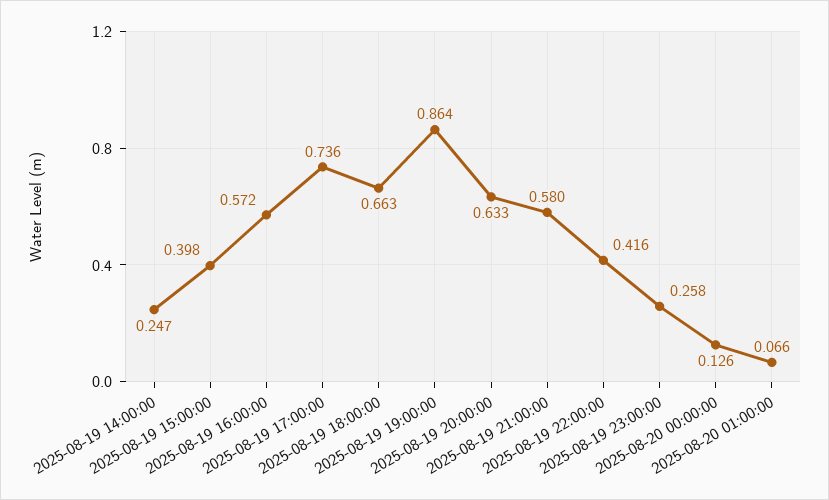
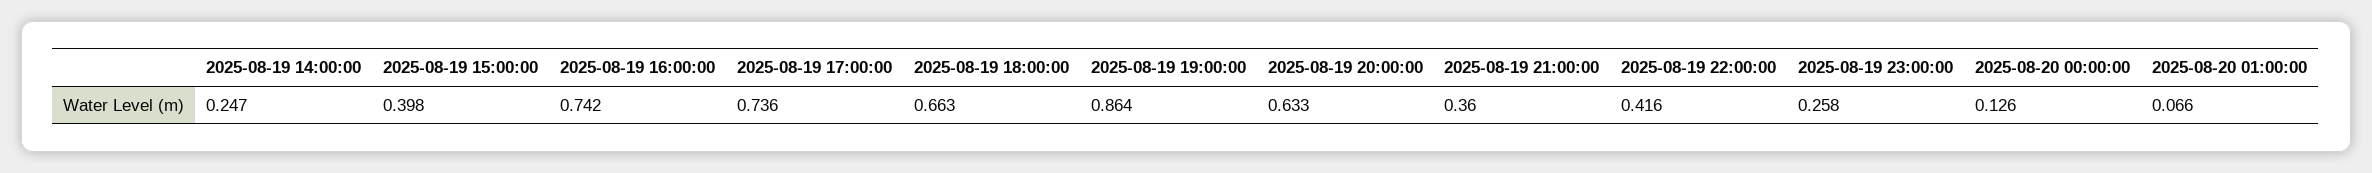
  {
    "2025-08-19 14:00:00": 0.247,
    "2025-08-19 15:00:00": 0.398,
-   "2025-08-19 16:00:00": 0.572,
+   "2025-08-19 16:00:00": 0.742,
    "2025-08-19 17:00:00": 0.736,
    "2025-08-19 18:00:00": 0.663,
    "2025-08-19 19:00:00": 0.864,
    "2025-08-19 20:00:00": 0.633,
-   "2025-08-19 21:00:00": 0.58,
+   "2025-08-19 21:00:00": 0.36,
    "2025-08-19 22:00:00": 0.416,
    "2025-08-19 23:00:00": 0.258,
    "2025-08-20 00:00:00": 0.126,
    "2025-08-20 01:00:00": 0.066
  }

